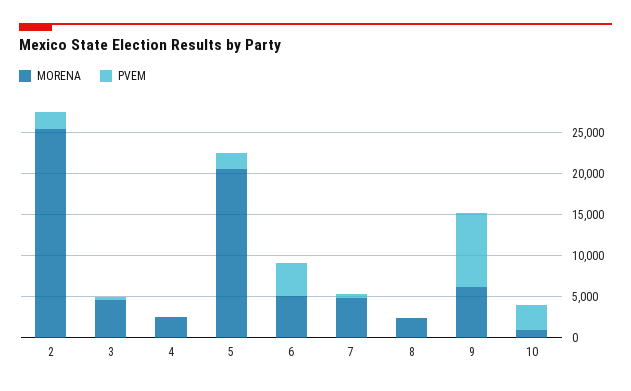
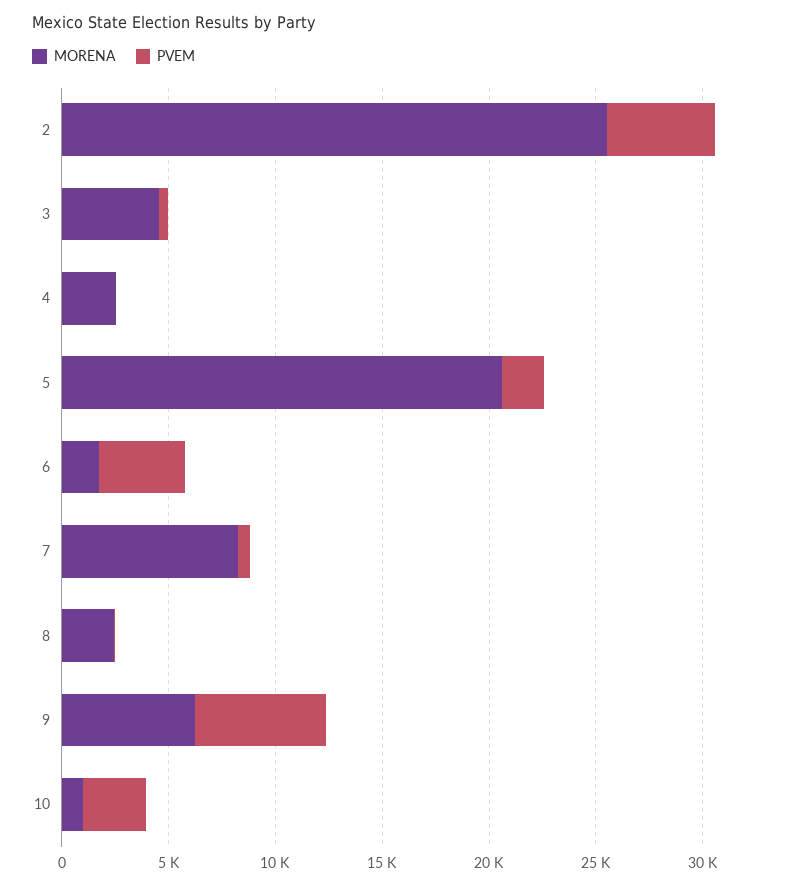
  {
    "MORENA": {
      "2": 26000,
      "3": 5000,
      "4": 3000,
      "5": 21000,
-     "6": 5000,
+     "6": 2000,
-     "7": 5000,
+     "7": 8000,
      "8": 2000,
      "9": 6000,
      "10": 1000
    },
    "PVEM": {
-     "2": 2000,
+     "2": 5000,
      "3": 0,
      "4": 0,
      "5": 2000,
      "6": 4000,
      "7": 1000,
      "8": 0,
-     "9": 9000,
+     "9": 6000,
      "10": 3000
    }
  }

